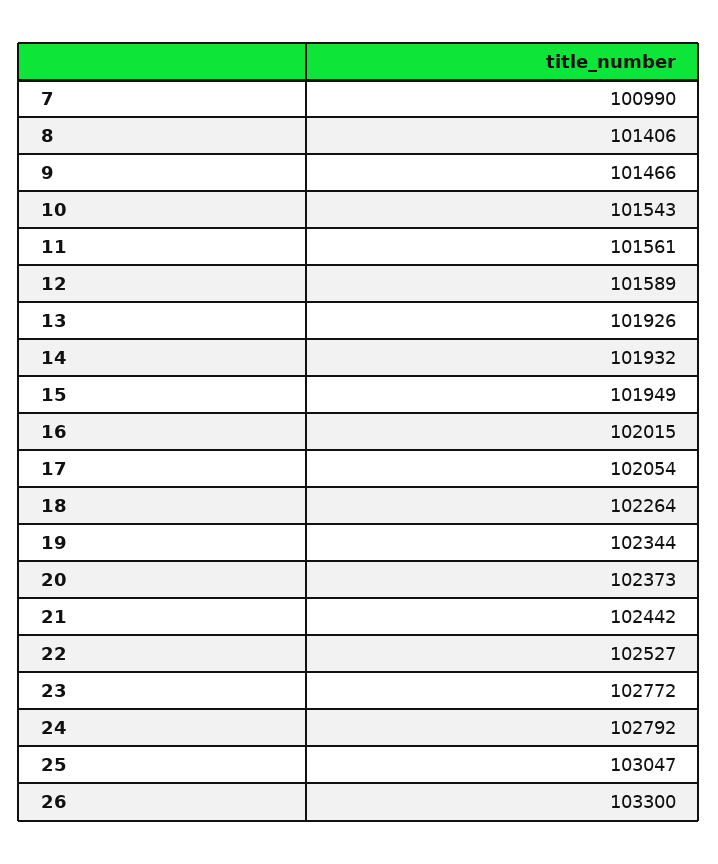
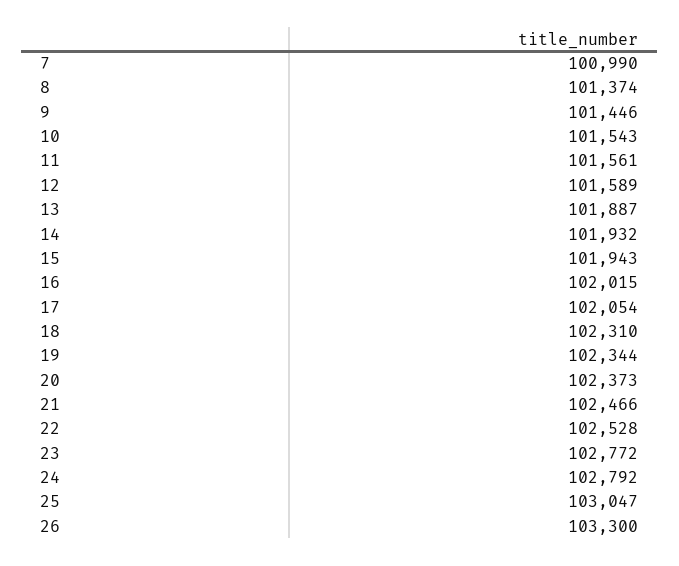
  {
    "7": 100990,
-   "8": 101406,
+   "8": 101374,
-   "9": 101466,
+   "9": 101446,
    "10": 101543,
    "11": 101561,
    "12": 101589,
-   "13": 101926,
+   "13": 101887,
    "14": 101932,
-   "15": 101949,
+   "15": 101943,
    "16": 102015,
    "17": 102054,
-   "18": 102264,
+   "18": 102310,
    "19": 102344,
    "20": 102373,
-   "21": 102442,
+   "21": 102466,
-   "22": 102527,
+   "22": 102528,
    "23": 102772,
    "24": 102792,
    "25": 103047,
    "26": 103300
  }

